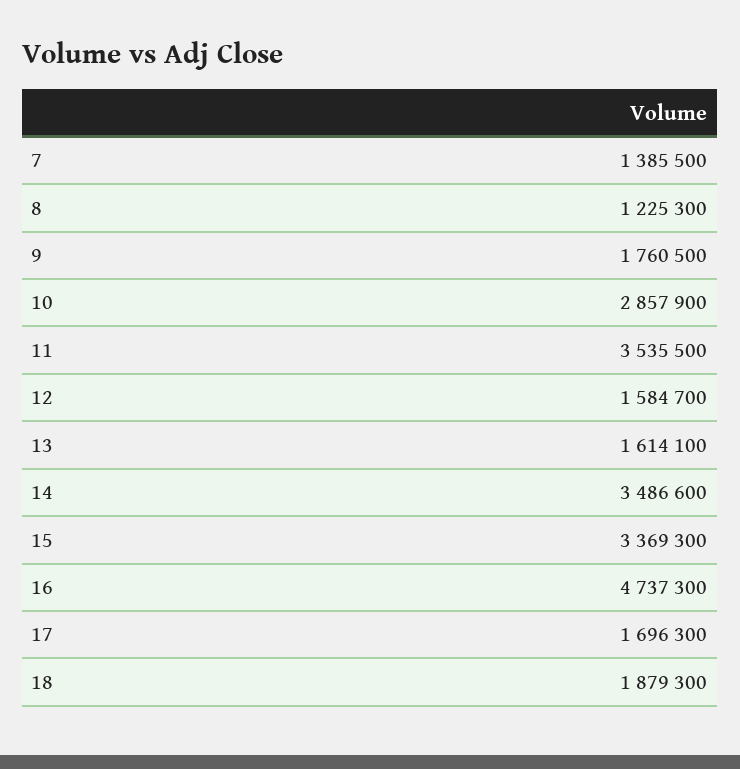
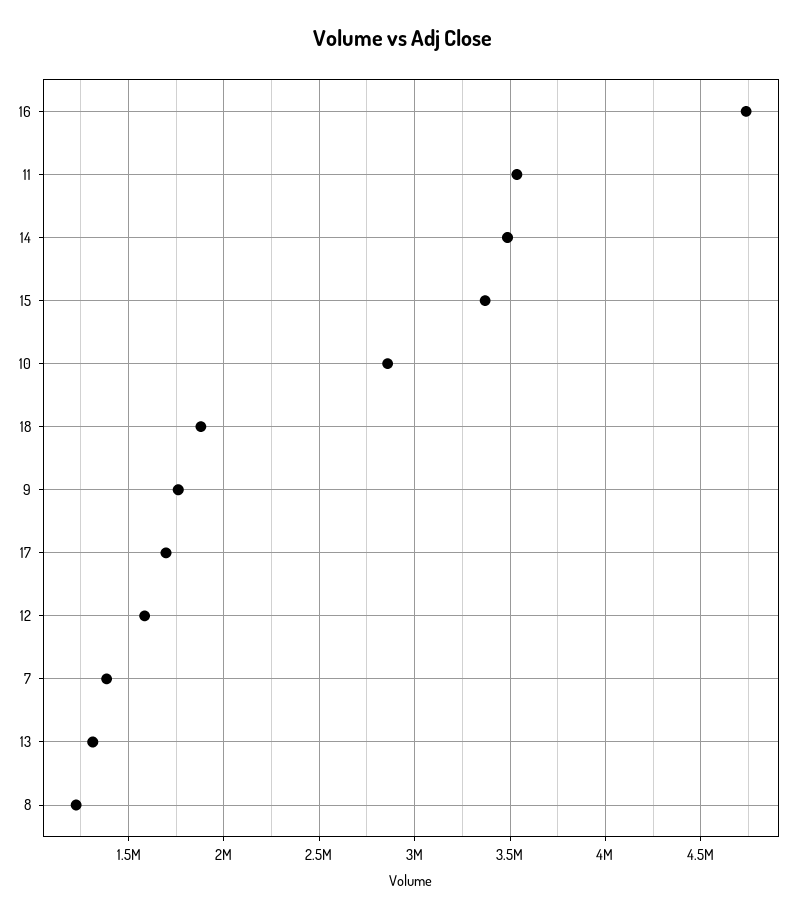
  {
    "7": 1385500,
    "8": 1225300,
    "9": 1760500,
    "10": 2857900,
    "11": 3535500,
    "12": 1584700,
-   "13": 1614100,
+   "13": 1300000,
    "14": 3486600,
    "15": 3369300,
    "16": 4737300,
    "17": 1696300,
    "18": 1879300
  }

